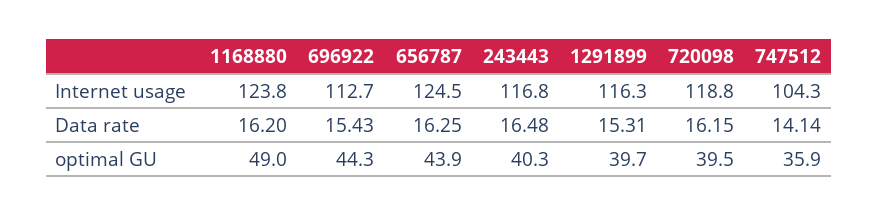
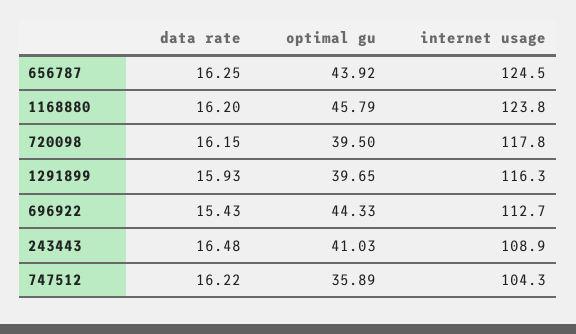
  {
    "1168880": {
      "Internet usage": 123.8,
      "Data rate": 16.2,
-     "optimal GU": 49
+     "optimal GU": 45.79
    },
    "696922": {
      "Internet usage": 112.7,
      "Data rate": 15.43,
      "optimal GU": 44.33
    },
    "656787": {
      "Internet usage": 124.5,
      "Data rate": 16.25,
      "optimal GU": 43.92
    },
    "243443": {
-     "Internet usage": 116.8,
+     "Internet usage": 108.9,
      "Data rate": 16.48,
-     "optimal GU": 40.3
+     "optimal GU": 41.03
    },
    "1291899": {
      "Internet usage": 116.3,
-     "Data rate": 15.31,
+     "Data rate": 15.93,
      "optimal GU": 39.65
    },
    "720098": {
-     "Internet usage": 118.8,
+     "Internet usage": 117.8,
      "Data rate": 16.15,
      "optimal GU": 39.5
    },
    "747512": {
      "Internet usage": 104.3,
-     "Data rate": 14.14,
+     "Data rate": 16.22,
      "optimal GU": 35.89
    }
  }

